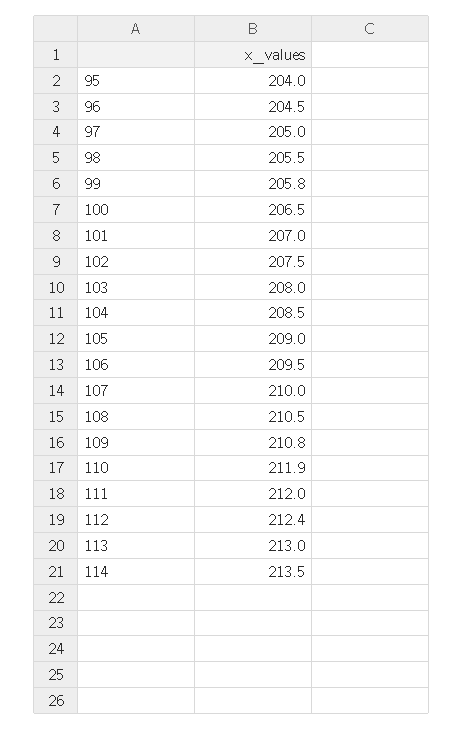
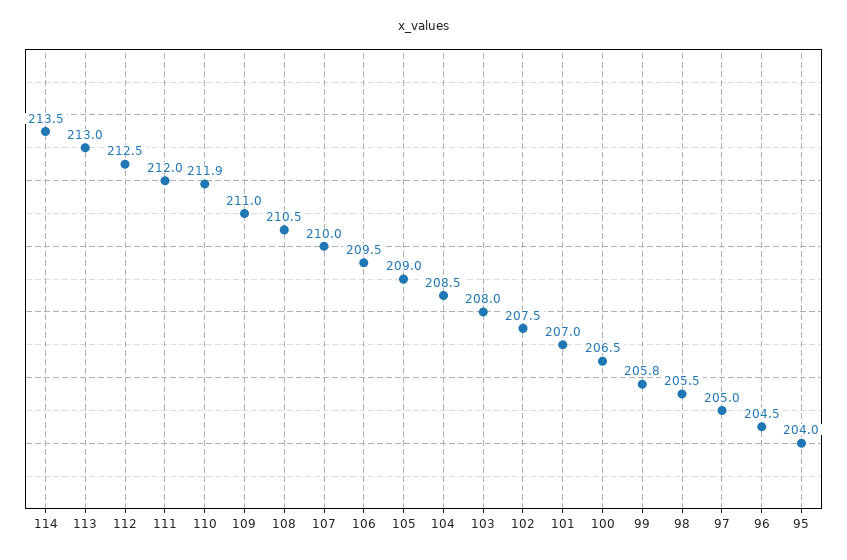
  {
    "95": 204,
    "96": 204.5,
    "97": 205,
    "98": 205.5,
    "99": 205.8,
    "100": 206.5,
    "101": 207,
    "102": 207.5,
    "103": 208,
    "104": 208.5,
    "105": 209,
    "106": 209.5,
    "107": 210,
    "108": 210.5,
-   "109": 210.8,
+   "109": 211,
    "110": 211.9,
    "111": 212,
-   "112": 212.4,
+   "112": 212.5,
    "113": 213,
    "114": 213.5
  }

